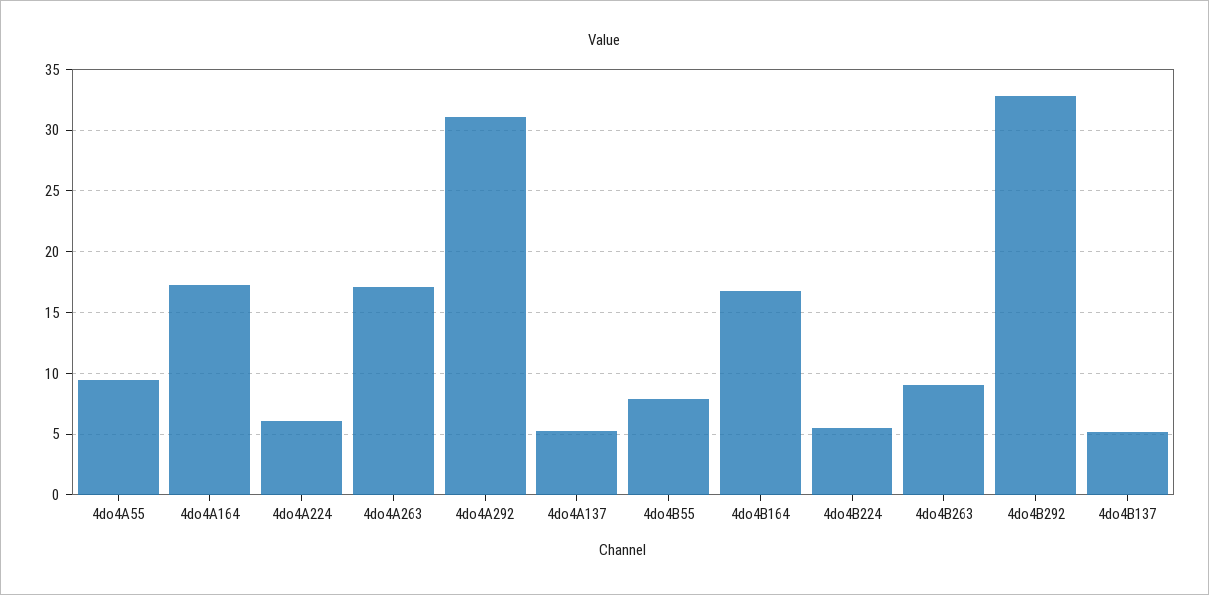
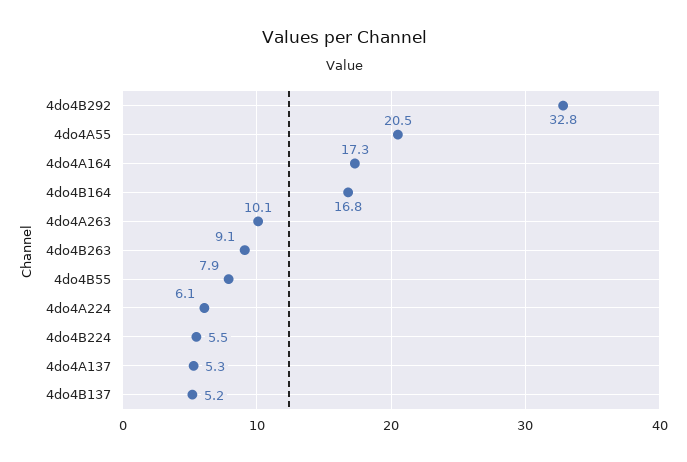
  {
-   "4do4A55": 9.5,
+   "4do4A55": 20.5,
    "4do4A164": 17.3,
    "4do4A224": 6.1,
-   "4do4A263": 17,
+   "4do4A263": 10.1,
-   "4do4A292": 31,
    "4do4A137": 5.3,
    "4do4B55": 7.9,
    "4do4B164": 16.8,
    "4do4B224": 5.5,
    "4do4B263": 9.1,
    "4do4B292": 32.8,
    "4do4B137": 5.2
  }

